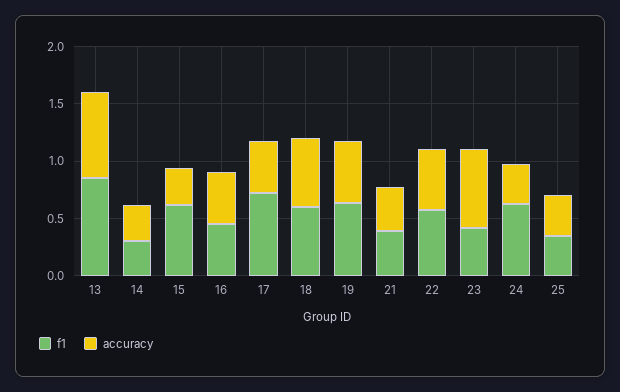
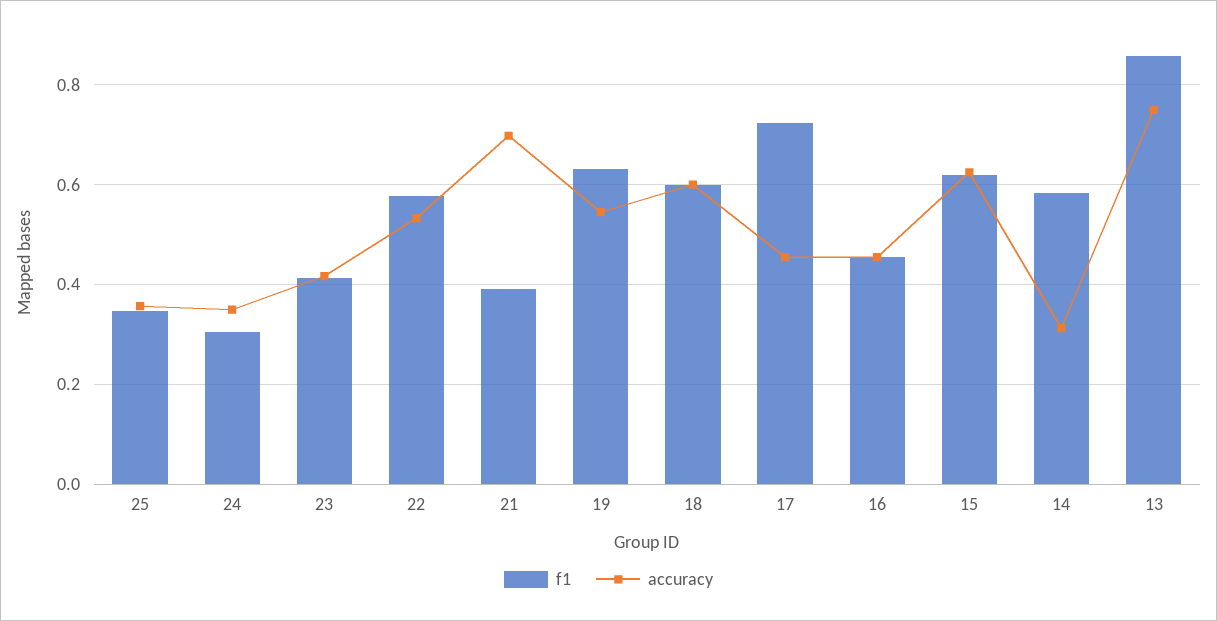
  {
    "f1": {
      "13": 0.86,
-     "14": 0.3,
+     "14": 0.58,
      "15": 0.62,
      "16": 0.46,
      "17": 0.72,
      "18": 0.6,
      "19": 0.64,
      "21": 0.4,
      "22": 0.58,
      "23": 0.42,
-     "24": 0.6,
+     "24": 0.3,
      "25": 0.34
    },
    "accuracy": {
      "13": 0.76,
      "14": 0.32,
-     "15": 0.3,
+     "15": 0.62,
      "16": 0.46,
      "17": 0.46,
      "18": 0.6,
      "19": 0.54,
-     "21": 0.4,
+     "21": 0.7,
      "22": 0.54,
-     "23": 0.7,
+     "23": 0.42,
      "24": 0.36,
      "25": 0.36
    }
  }

